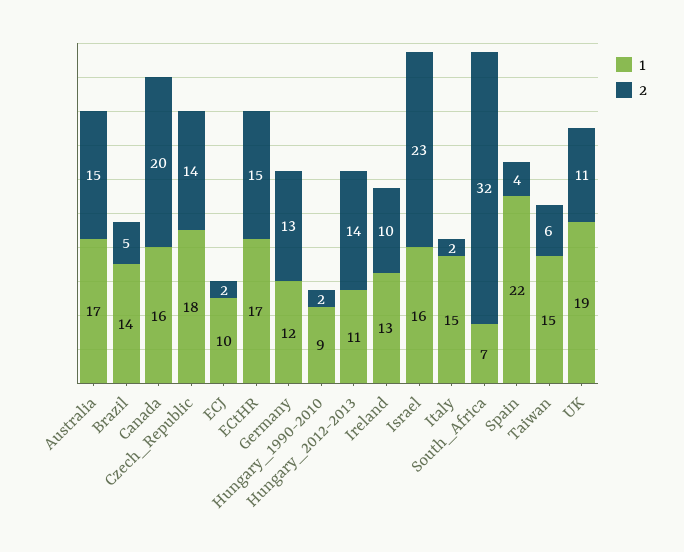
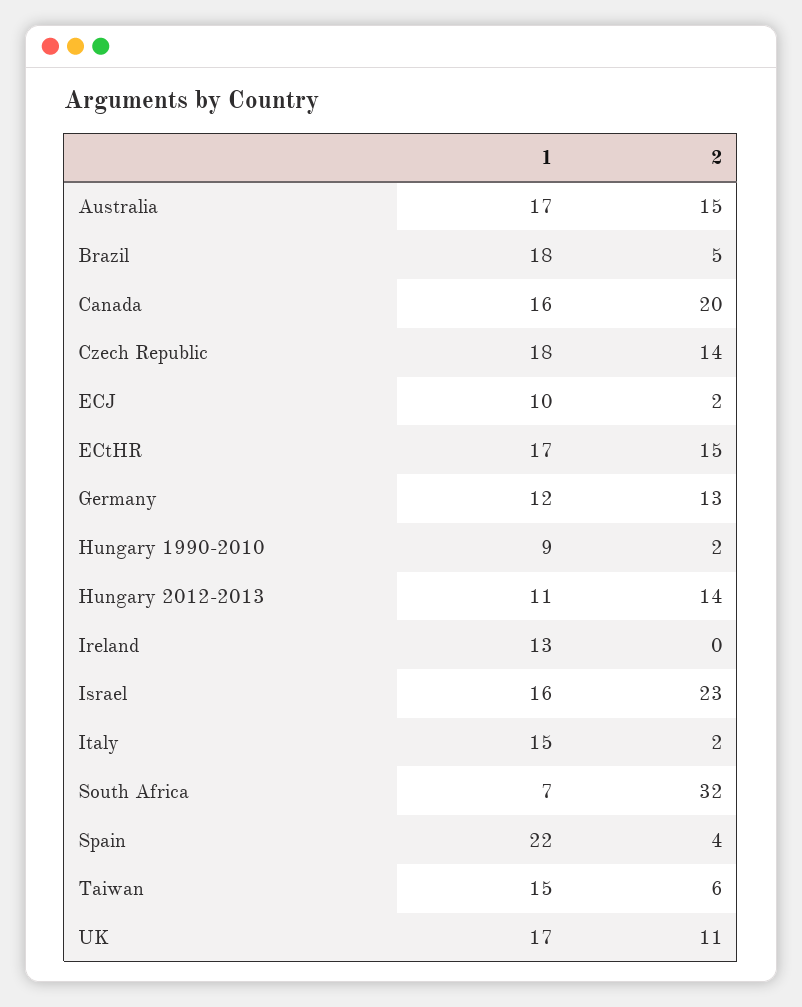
  {
    "1": {
      "Australia": 17,
-     "Brazil": 14,
+     "Brazil": 18,
      "Canada": 16,
      "Czech_Republic": 18,
      "ECJ": 10,
      "ECtHR": 17,
      "Germany": 12,
      "Hungary_1990-2010": 9,
      "Hungary_2012-2013": 11,
      "Ireland": 13,
      "Israel": 16,
      "Italy": 15,
      "South_Africa": 7,
      "Spain": 22,
      "Taiwan": 15,
-     "UK": 19
+     "UK": 17
    },
    "2": {
      "Australia": 15,
      "Brazil": 5,
      "Canada": 20,
      "Czech_Republic": 14,
      "ECJ": 2,
      "ECtHR": 15,
      "Germany": 13,
      "Hungary_1990-2010": 2,
      "Hungary_2012-2013": 14,
-     "Ireland": 10,
+     "Ireland": 0,
      "Israel": 23,
      "Italy": 2,
      "South_Africa": 32,
      "Spain": 4,
      "Taiwan": 6,
      "UK": 11
    }
  }

